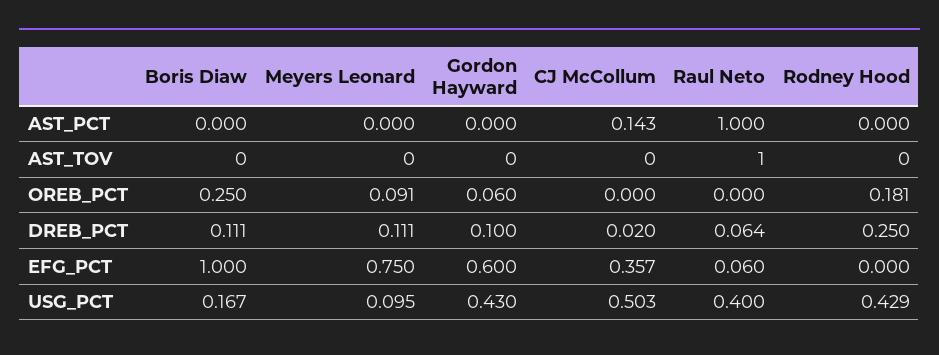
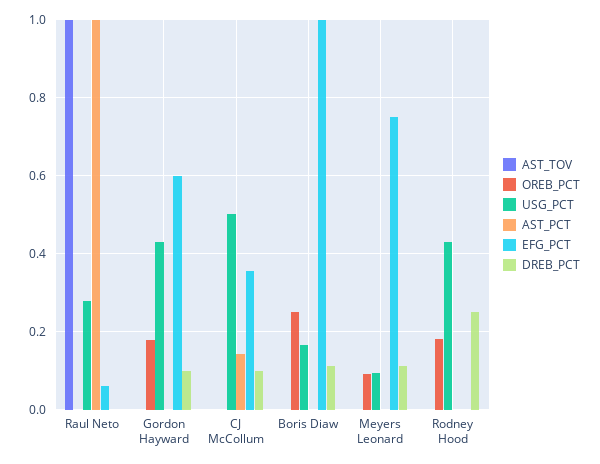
  {
    "AST_PCT": {
      "Boris Diaw": 0,
      "Meyers Leonard": 0,
      "Gordon Hayward": 0,
      "CJ McCollum": 0.143,
      "Raul Neto": 1,
      "Rodney Hood": 0
    },
    "AST_TOV": {
      "Boris Diaw": 0,
      "Meyers Leonard": 0,
      "Gordon Hayward": 0,
      "CJ McCollum": 0,
      "Raul Neto": 1,
      "Rodney Hood": 0
    },
    "OREB_PCT": {
      "Boris Diaw": 0.25,
      "Meyers Leonard": 0.091,
-     "Gordon Hayward": 0.06,
+     "Gordon Hayward": 0.18,
      "CJ McCollum": 0,
      "Raul Neto": 0,
      "Rodney Hood": 0.181
    },
    "DREB_PCT": {
      "Boris Diaw": 0.111,
      "Meyers Leonard": 0.111,
      "Gordon Hayward": 0.1,
-     "CJ McCollum": 0.02,
+     "CJ McCollum": 0.1,
-     "Raul Neto": 0.064,
+     "Raul Neto": 0,
      "Rodney Hood": 0.25
    },
    "EFG_PCT": {
      "Boris Diaw": 1,
      "Meyers Leonard": 0.75,
      "Gordon Hayward": 0.6,
      "CJ McCollum": 0.357,
      "Raul Neto": 0.06,
      "Rodney Hood": 0
    },
    "USG_PCT": {
      "Boris Diaw": 0.167,
      "Meyers Leonard": 0.095,
      "Gordon Hayward": 0.43,
      "CJ McCollum": 0.503,
-     "Raul Neto": 0.4,
+     "Raul Neto": 0.28,
      "Rodney Hood": 0.429
    }
  }

